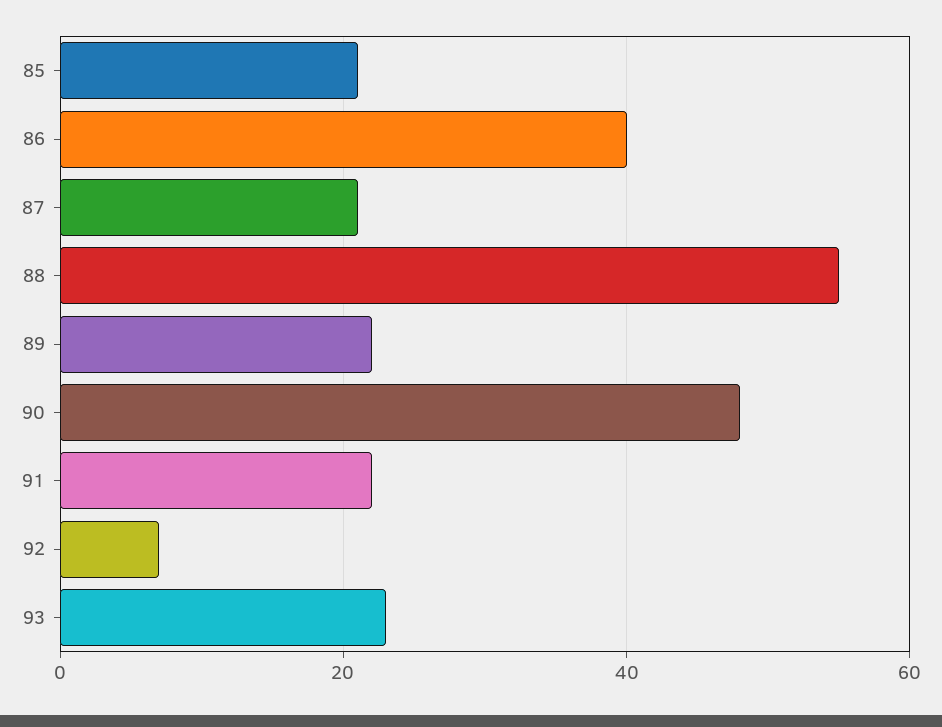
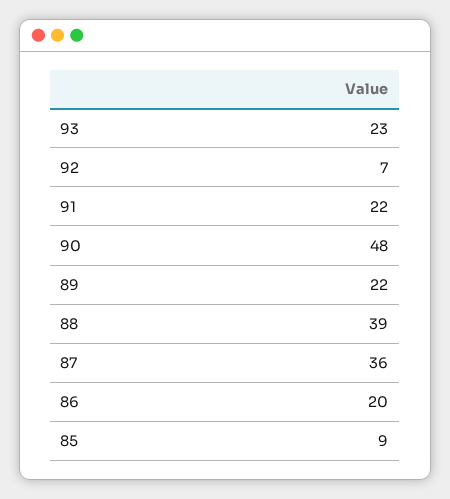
  {
-   "85": 20,
+   "85": 9,
-   "86": 40,
+   "86": 20,
-   "87": 20,
+   "87": 36,
-   "88": 55,
+   "88": 39,
    "89": 22,
    "90": 48,
    "91": 22,
    "92": 7,
    "93": 23
  }

